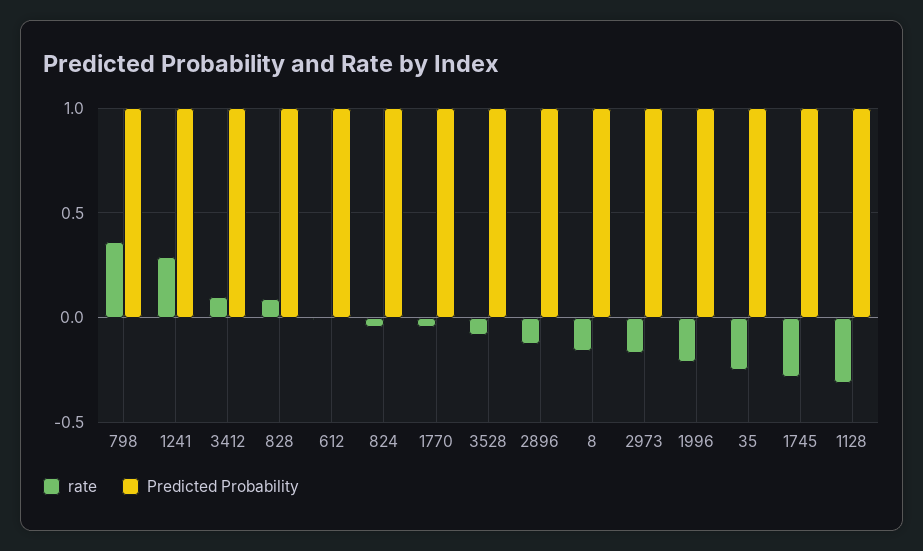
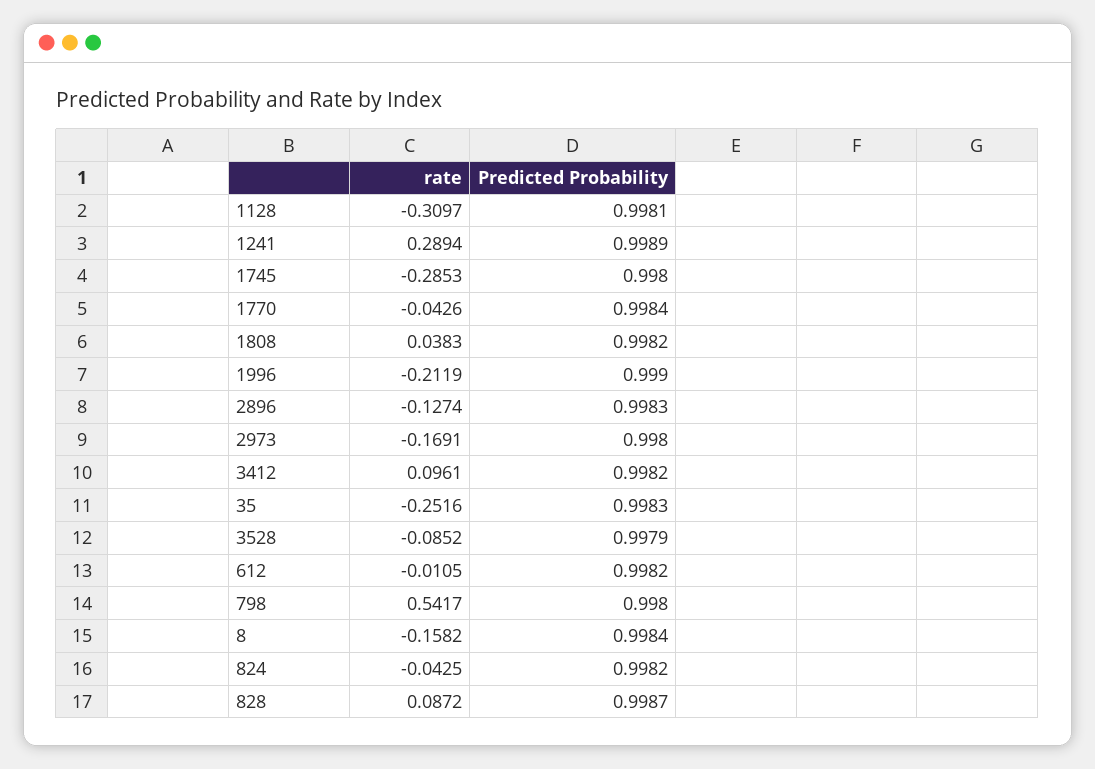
  {
    "rate": {
-     "798": 0.35,
+     "798": 0.5417,
      "1241": 0.2894,
      "3412": 0.0961,
      "828": 0.0872,
      "612": -0.0105,
      "824": -0.0425,
      "1770": -0.0426,
      "3528": -0.0852,
      "2896": -0.1274,
      "8": -0.1582,
      "2973": -0.1691,
      "1996": -0.2119,
      "35": -0.2516,
      "1745": -0.2853,
-     "1128": -0.3097
+     "1128": -0.3097,
+     "1808": 0.0383
    },
    "Predicted Probability": {
      "798": 0.998,
      "1241": 0.9989,
      "3412": 0.9982,
      "828": 0.9987,
      "612": 0.9982,
      "824": 0.9982,
      "1770": 0.9984,
      "3528": 0.9979,
      "2896": 0.9983,
      "8": 0.9984,
      "2973": 0.998,
      "1996": 0.999,
      "35": 0.9983,
      "1745": 0.998,
-     "1128": 0.9981
+     "1128": 0.9981,
+     "1808": 0.9982
    }
  }

